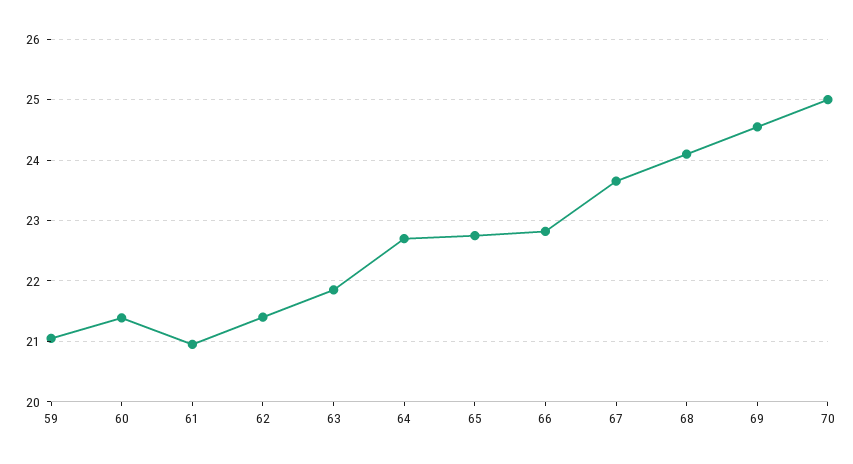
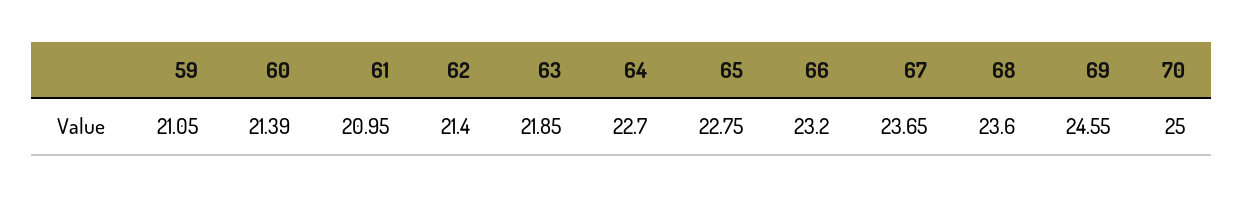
  {
    "59": 21.05,
    "60": 21.39,
    "61": 20.95,
    "62": 21.4,
    "63": 21.85,
    "64": 22.7,
    "65": 22.75,
-   "66": 22.8,
+   "66": 23.2,
    "67": 23.65,
-   "68": 24.1,
+   "68": 23.6,
    "69": 24.55,
    "70": 25
  }

